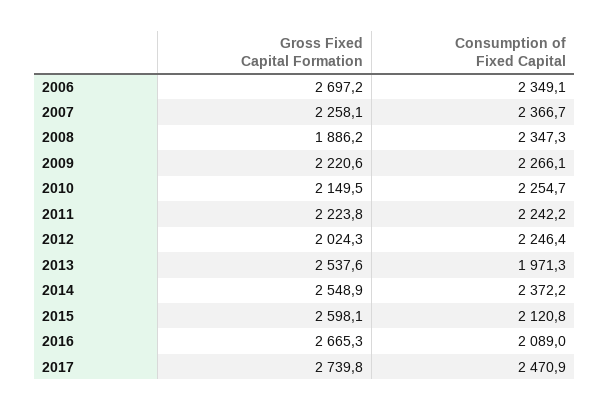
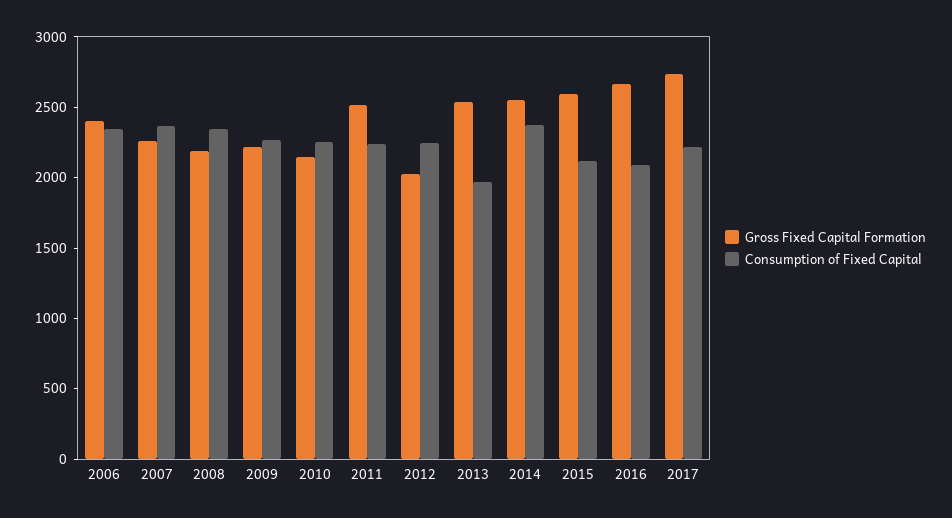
  {
    "Gross Fixed Capital Formation": {
-     "2006": 2697.2,
+     "2006": 2400,
      "2007": 2258.1,
-     "2008": 1886.2,
+     "2008": 2200,
      "2009": 2220.6,
      "2010": 2149.5,
-     "2011": 2223.8,
+     "2011": 2500,
      "2012": 2024.3,
      "2013": 2537.6,
      "2014": 2548.9,
      "2015": 2598.1,
      "2016": 2665.3,
      "2017": 2739.8
    },
    "Consumption of Fixed Capital": {
      "2006": 2349.1,
      "2007": 2366.7,
      "2008": 2347.3,
      "2009": 2266.1,
      "2010": 2254.7,
      "2011": 2242.2,
      "2012": 2246.4,
      "2013": 1971.3,
      "2014": 2372.2,
      "2015": 2120.8,
      "2016": 2089,
-     "2017": 2470.9
+     "2017": 2200
    }
  }

